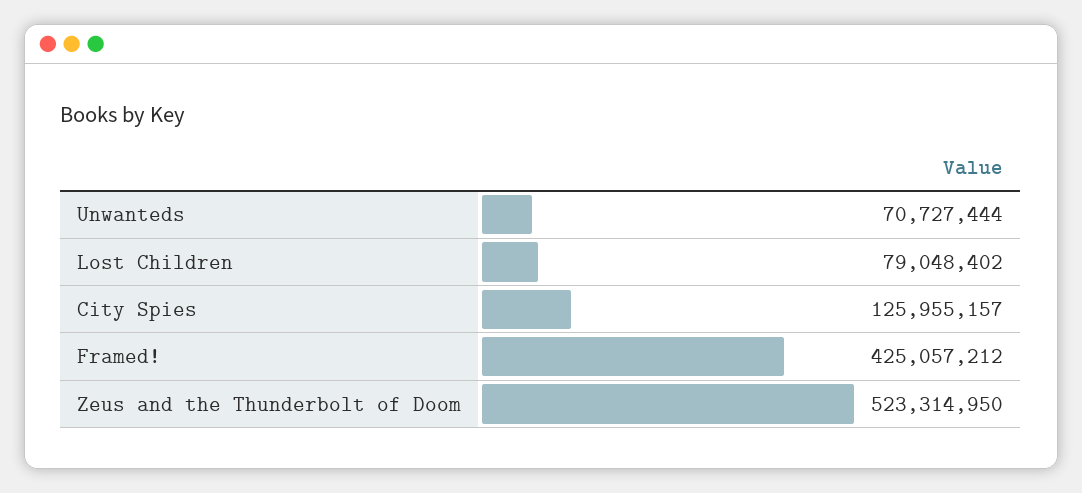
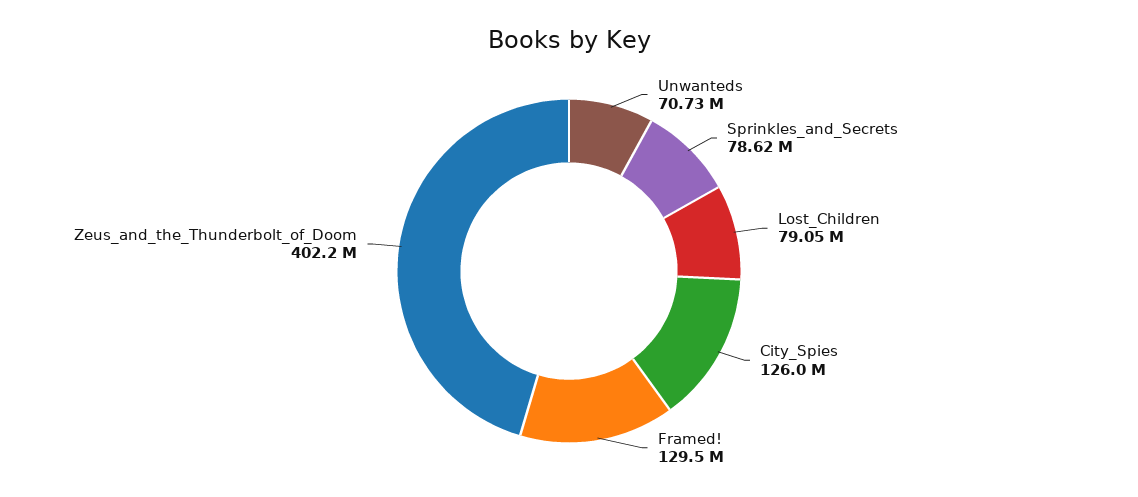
  {
    "Unwanteds": 70727444,
    "Lost Children": 79048402,
    "City Spies": 125955157,
-   "Framed!": 425057212,
+   "Framed!": 129500000,
-   "Zeus and the Thunderbolt of Doom": 523314950
+   "Zeus and the Thunderbolt of Doom": 402200000,
+   "Sprinkles_and_Secrets": 78620000
  }

